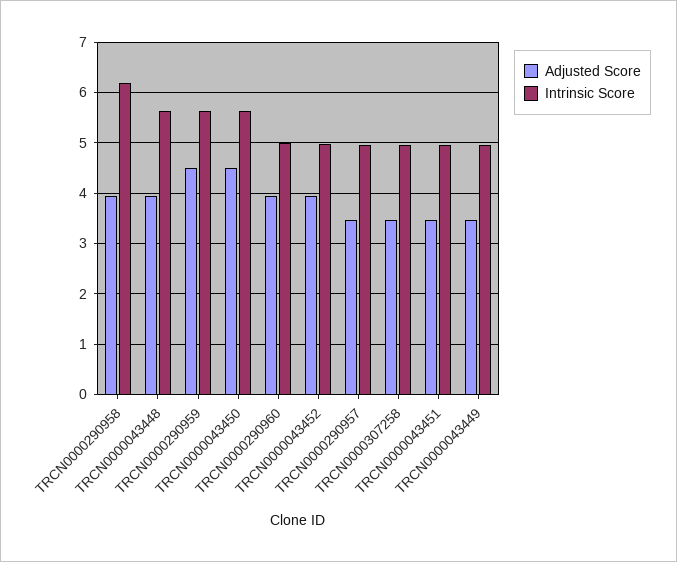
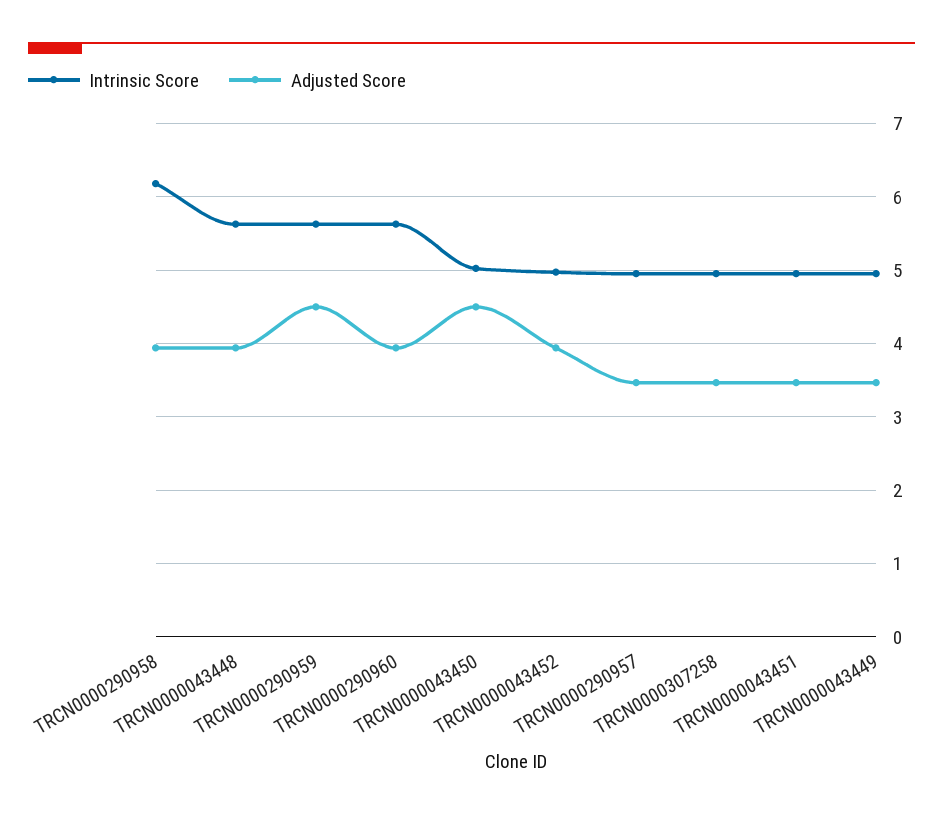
  {
    "Adjusted Score": {
      "TRCN0000290958": 3.9,
      "TRCN0000043448": 3.9,
      "TRCN0000290959": 4.5,
      "TRCN0000043450": 4.5,
      "TRCN0000290960": 3.9,
      "TRCN0000043452": 3.9,
      "TRCN0000290957": 3.5,
      "TRCN0000307258": 3.5,
      "TRCN0000043451": 3.5,
      "TRCN0000043449": 3.5
    },
    "Intrinsic Score": {
      "TRCN0000290958": 6.2,
      "TRCN0000043448": 5.6,
      "TRCN0000290959": 5.6,
-     "TRCN0000043450": 5.6,
+     "TRCN0000043450": 5,
-     "TRCN0000290960": 5,
+     "TRCN0000290960": 5.6,
      "TRCN0000043452": 5,
      "TRCN0000290957": 5,
      "TRCN0000307258": 5,
      "TRCN0000043451": 5,
      "TRCN0000043449": 5
    }
  }

